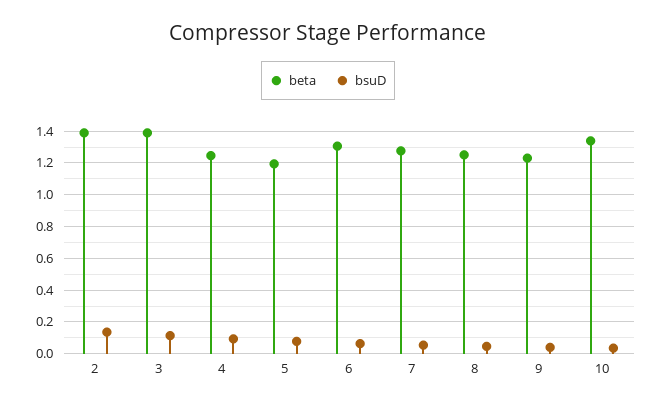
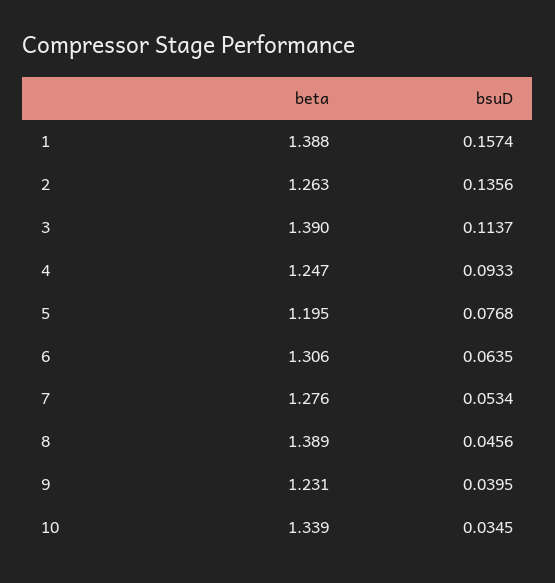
  {
    "beta": {
-     "2": 1.4,
+     "2": 1.263,
      "3": 1.39,
      "4": 1.247,
      "5": 1.195,
      "6": 1.306,
      "7": 1.276,
-     "8": 1.25,
+     "8": 1.389,
      "9": 1.231,
-     "10": 1.339
+     "10": 1.339,
+     "1": 1.388
    },
    "bsuD": {
      "2": 0.1356,
      "3": 0.1137,
      "4": 0.0933,
      "5": 0.0768,
      "6": 0.0635,
      "7": 0.0534,
      "8": 0.0456,
      "9": 0.0395,
-     "10": 0.0345
+     "10": 0.0345,
+     "1": 0.1574
    }
  }

